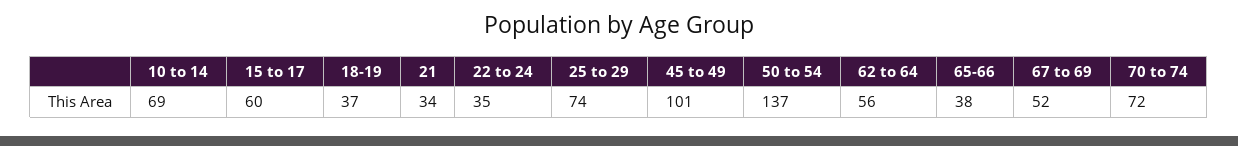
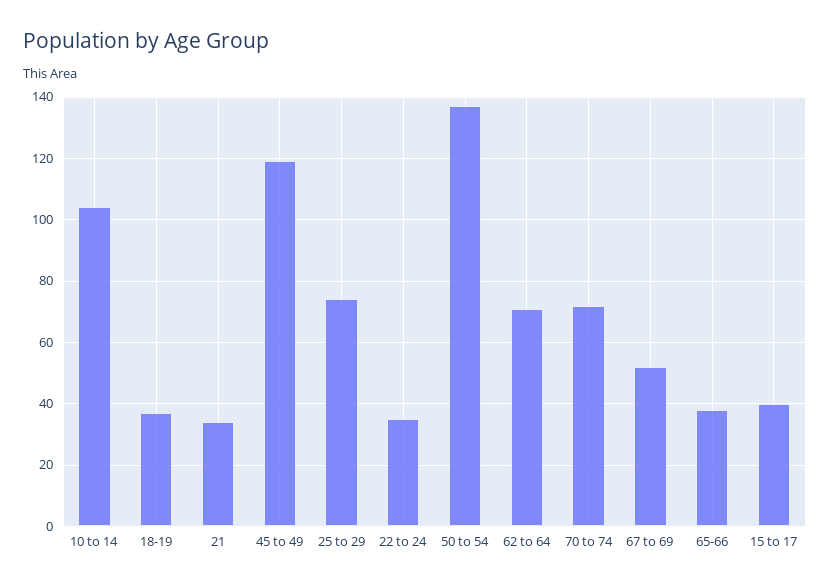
  {
-   "10 to 14": 69,
+   "10 to 14": 105,
-   "15 to 17": 60,
+   "15 to 17": 40,
    "18-19": 37,
    "21": 34,
    "22 to 24": 35,
    "25 to 29": 74,
-   "45 to 49": 101,
+   "45 to 49": 120,
    "50 to 54": 137,
-   "62 to 64": 56,
+   "62 to 64": 70,
    "65-66": 38,
    "67 to 69": 52,
    "70 to 74": 72
  }

